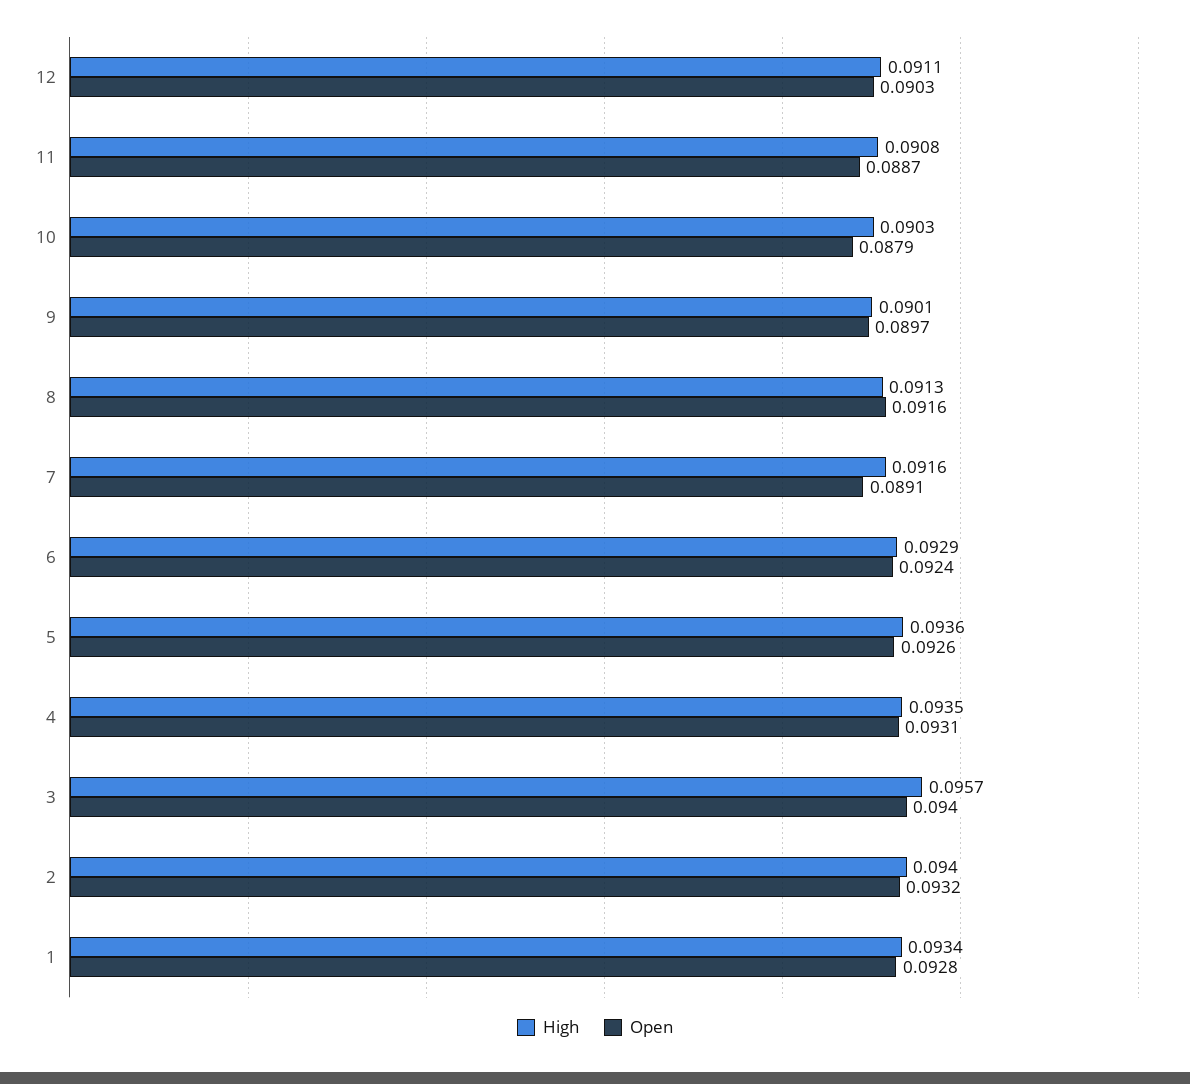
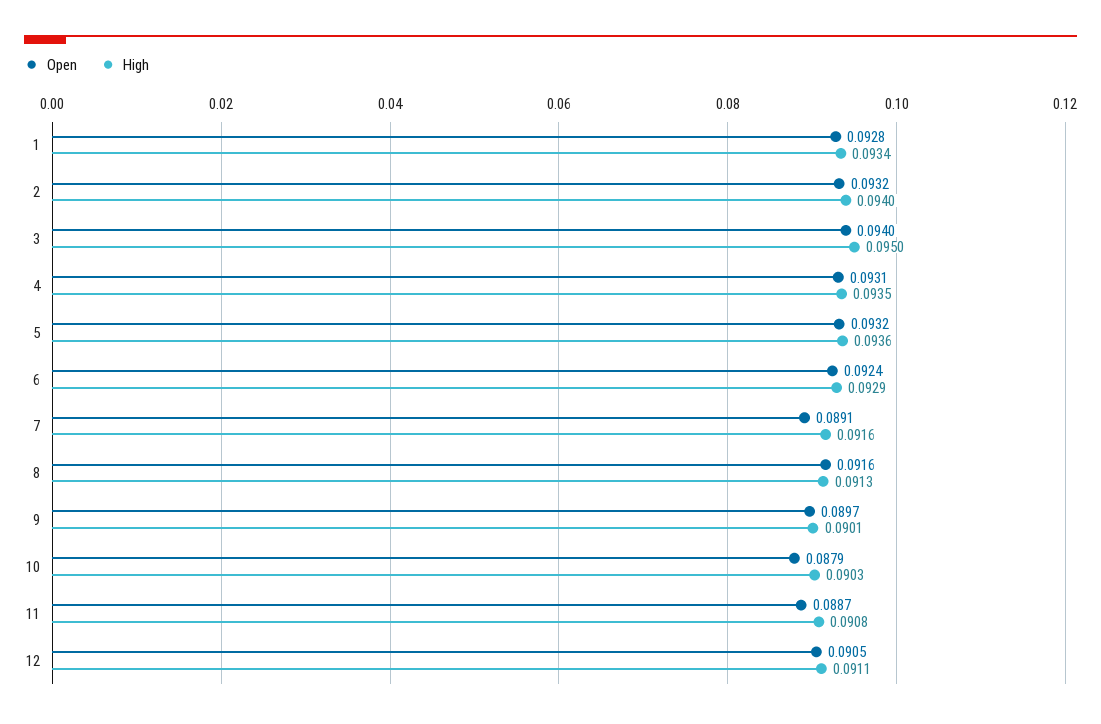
  {
    "High": {
      "12": 0.0911,
      "11": 0.0908,
      "10": 0.0903,
      "9": 0.0901,
      "8": 0.0913,
      "7": 0.0916,
      "6": 0.0929,
      "5": 0.0936,
      "4": 0.0935,
-     "3": 0.0957,
+     "3": 0.095,
      "2": 0.094,
      "1": 0.0934
    },
    "Open": {
-     "12": 0.0903,
+     "12": 0.0905,
      "11": 0.0887,
      "10": 0.0879,
      "9": 0.0897,
      "8": 0.0916,
      "7": 0.0891,
      "6": 0.0924,
-     "5": 0.0926,
+     "5": 0.0932,
      "4": 0.0931,
      "3": 0.094,
      "2": 0.0932,
      "1": 0.0928
    }
  }

